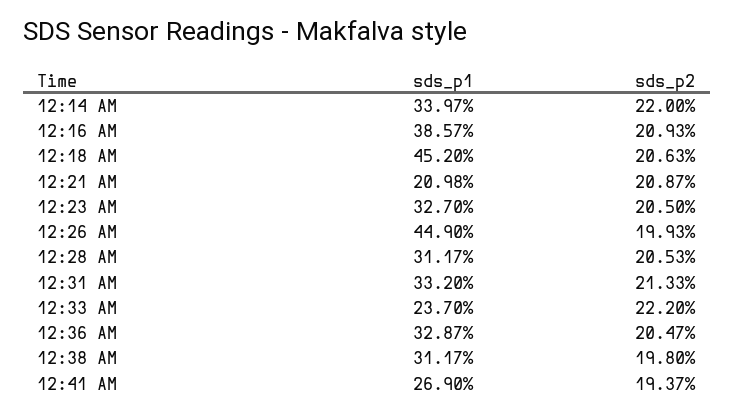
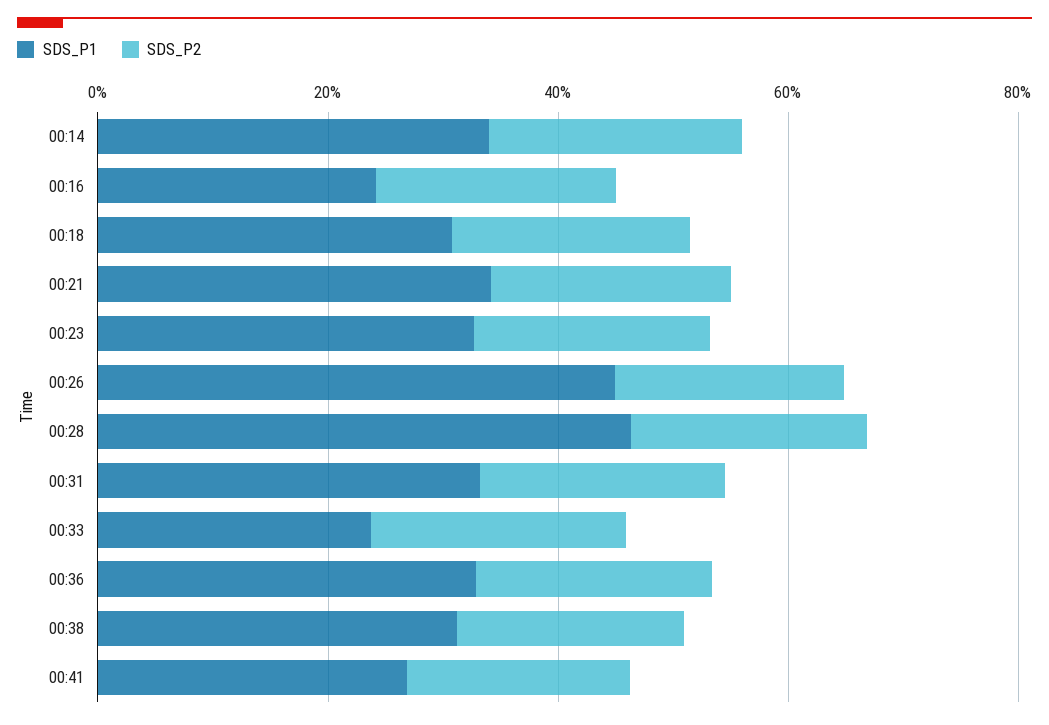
  {
    "sds_p1": {
      "12:14 AM": 33.97,
-     "12:16 AM": 38.57,
+     "12:16 AM": 25,
-     "12:18 AM": 45.2,
+     "12:18 AM": 30,
-     "12:21 AM": 20.98,
+     "12:21 AM": 35,
      "12:23 AM": 32.7,
      "12:26 AM": 44.9,
-     "12:28 AM": 31.17,
+     "12:28 AM": 45,
      "12:31 AM": 33.2,
      "12:33 AM": 23.7,
      "12:36 AM": 32.87,
      "12:38 AM": 31.17,
      "12:41 AM": 26.9
    },
    "sds_p2": {
      "12:14 AM": 22,
      "12:16 AM": 20.93,
      "12:18 AM": 20.63,
      "12:21 AM": 20.87,
      "12:23 AM": 20.5,
      "12:26 AM": 19.93,
      "12:28 AM": 20.53,
      "12:31 AM": 21.33,
      "12:33 AM": 22.2,
      "12:36 AM": 20.47,
      "12:38 AM": 19.8,
      "12:41 AM": 19.37
    }
  }

